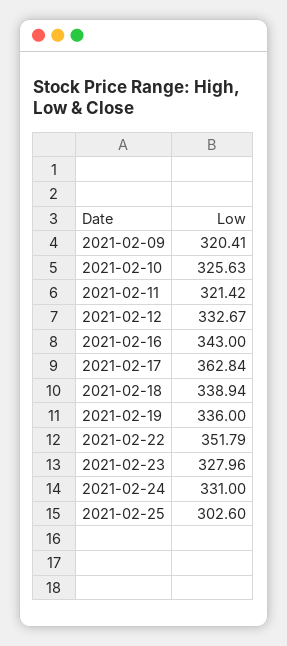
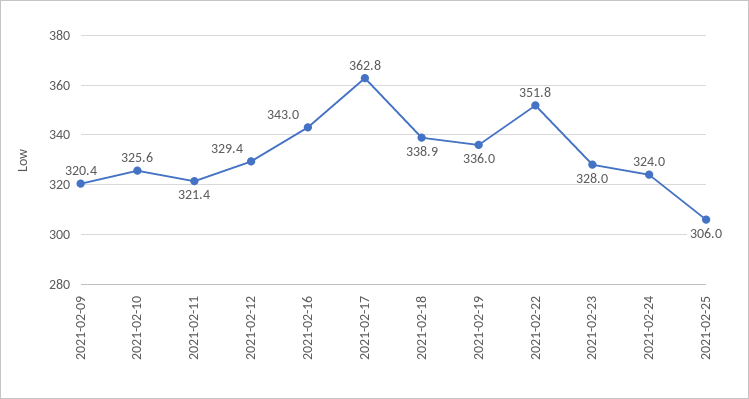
  {
    "2021-02-09": 320.41,
    "2021-02-10": 325.63,
    "2021-02-11": 321.42,
-   "2021-02-12": 332.67,
+   "2021-02-12": 329.4,
    "2021-02-16": 343,
    "2021-02-17": 362.84,
    "2021-02-18": 338.94,
    "2021-02-19": 336,
    "2021-02-22": 351.79,
    "2021-02-23": 327.96,
-   "2021-02-24": 331,
+   "2021-02-24": 324,
-   "2021-02-25": 302.6
+   "2021-02-25": 306
  }

